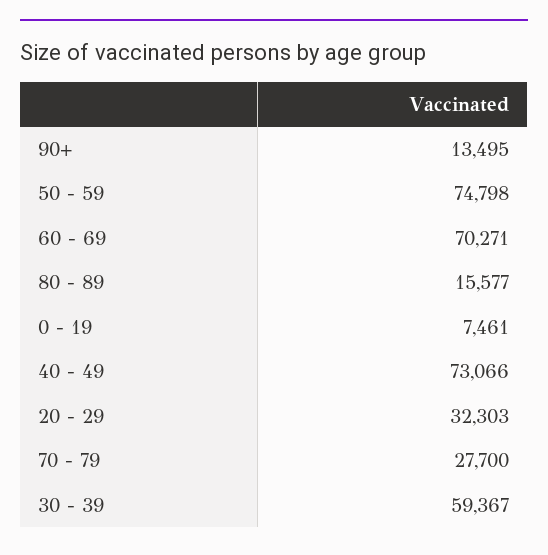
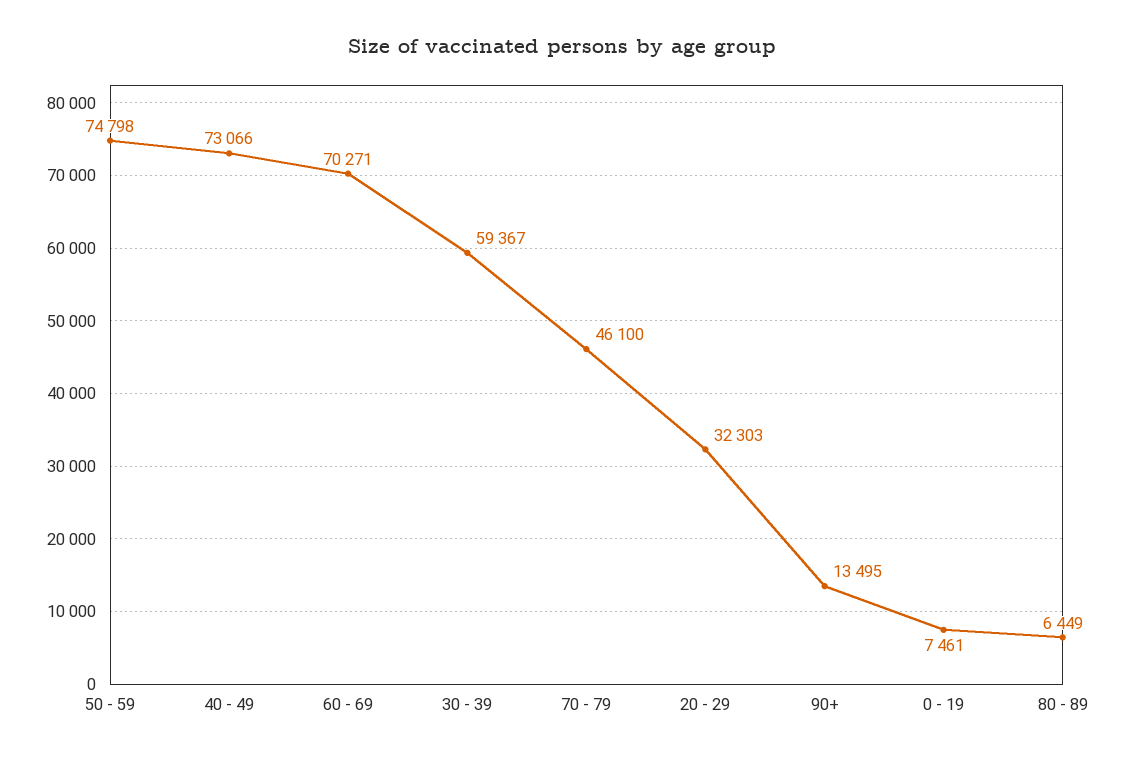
  {
    "90+": 13495,
    "50 - 59": 74798,
    "60 - 69": 70271,
-   "80 - 89": 15577,
+   "80 - 89": 6449,
    "0 - 19": 7461,
    "40 - 49": 73066,
    "20 - 29": 32303,
-   "70 - 79": 27700,
+   "70 - 79": 46100,
    "30 - 39": 59367
  }

